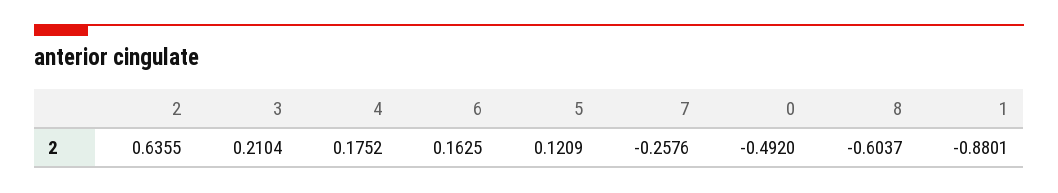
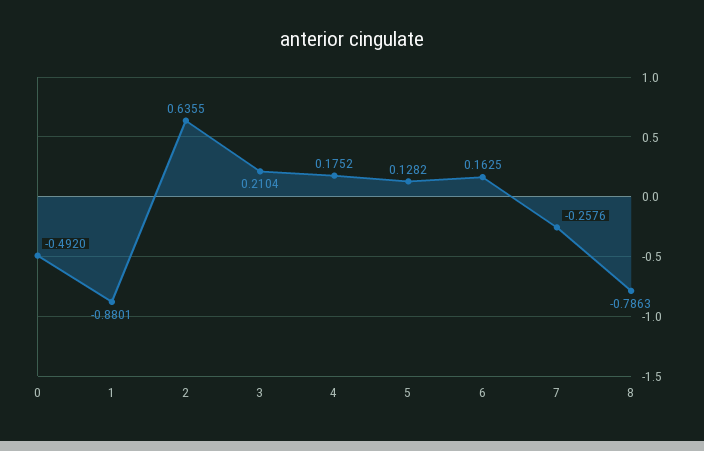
  {
    "2": 0.6355,
    "3": 0.2104,
    "4": 0.1752,
    "6": 0.1625,
-   "5": 0.1209,
+   "5": 0.1282,
    "7": -0.2576,
    "0": -0.492,
-   "8": -0.6037,
+   "8": -0.7863,
    "1": -0.8801
  }

